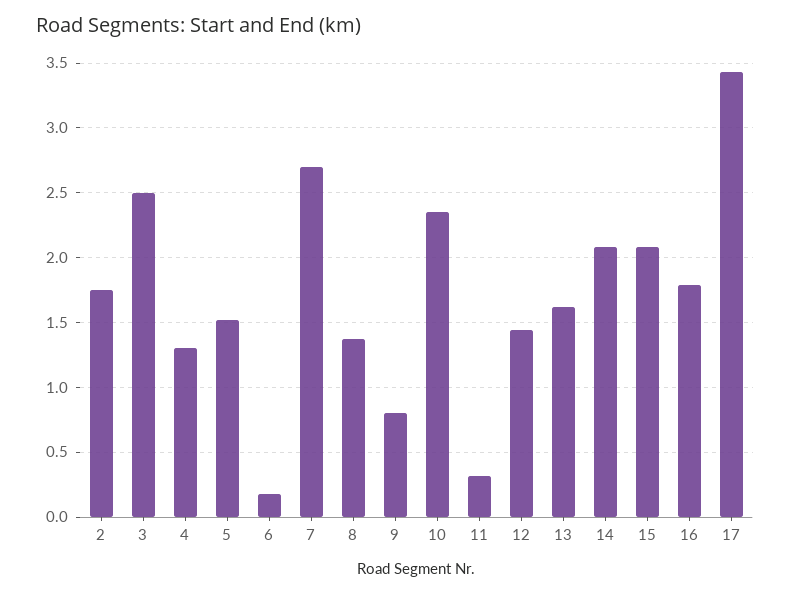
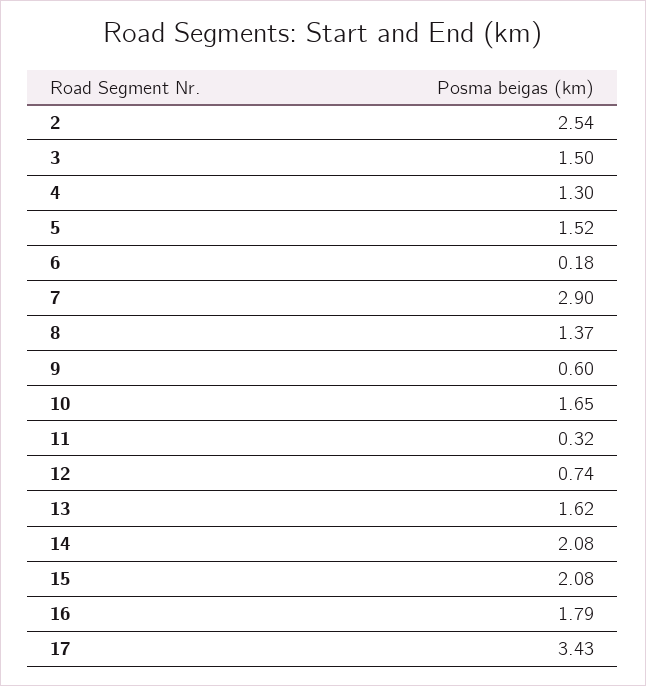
  {
-   "2": 1.75,
+   "2": 2.54,
-   "3": 2.5,
+   "3": 1.5,
    "4": 1.3,
    "5": 1.52,
    "6": 0.18,
-   "7": 2.7,
+   "7": 2.9,
    "8": 1.37,
-   "9": 0.8,
+   "9": 0.6,
-   "10": 2.35,
+   "10": 1.65,
    "11": 0.32,
-   "12": 1.45,
+   "12": 0.74,
    "13": 1.62,
    "14": 2.08,
    "15": 2.08,
    "16": 1.79,
    "17": 3.43
  }

